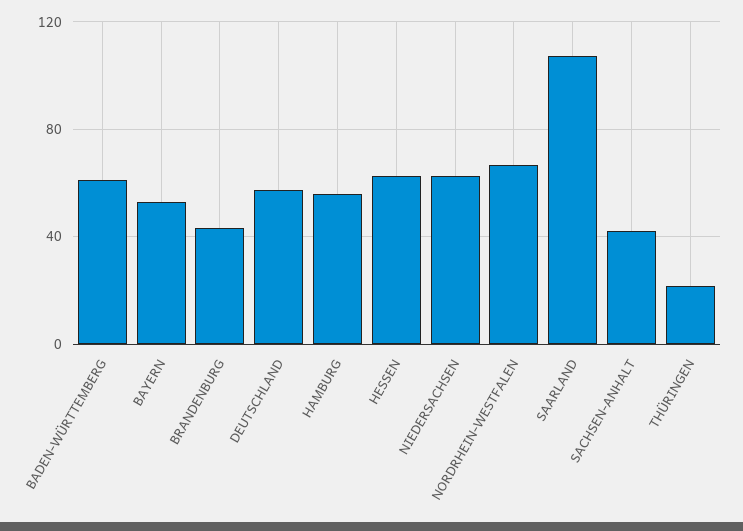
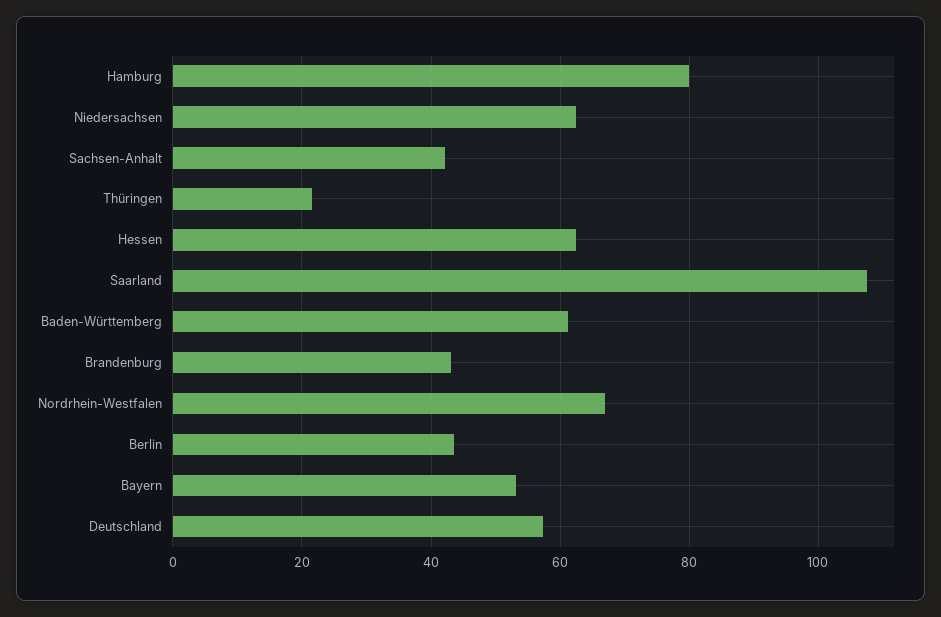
  {
    "BADEN-WÜRTTEMBERG": 62,
    "BAYERN": 54,
    "BRANDENBURG": 44,
    "DEUTSCHLAND": 58,
-   "HAMBURG": 55,
+   "HAMBURG": 80,
    "HESSEN": 62,
    "NIEDERSACHSEN": 62,
    "NORDRHEIN-WESTFALEN": 66,
    "SAARLAND": 108,
    "SACHSEN-ANHALT": 42,
-   "THÜRINGEN": 22
+   "THÜRINGEN": 22,
+   "Berlin": 44
  }

